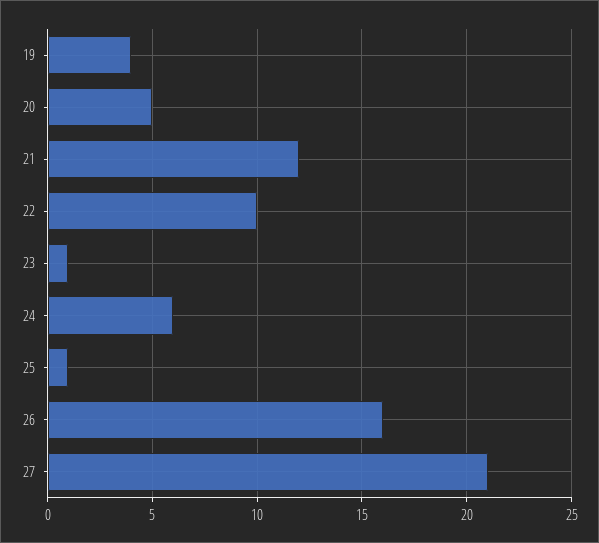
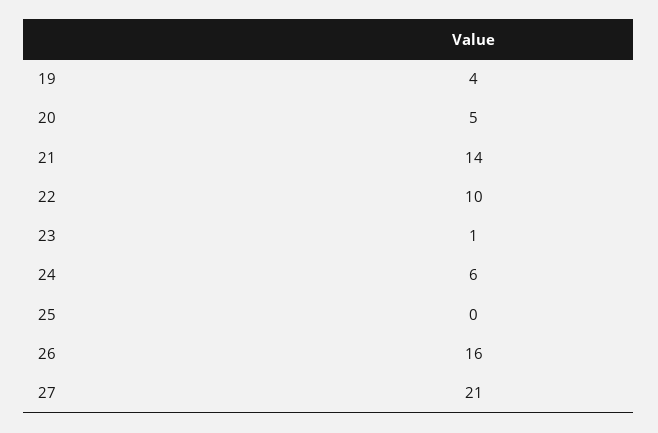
  {
    "19": 4,
    "20": 5,
-   "21": 12,
+   "21": 14,
    "22": 10,
    "23": 1,
    "24": 6,
-   "25": 1,
+   "25": 0,
    "26": 16,
    "27": 21
  }

